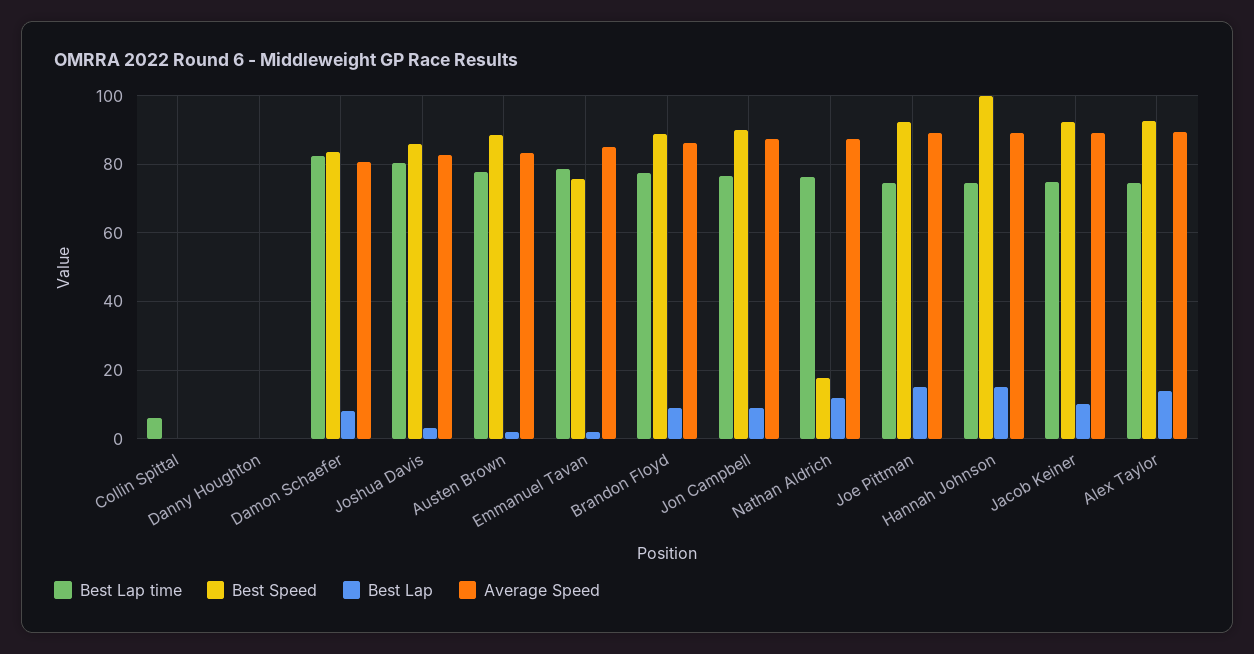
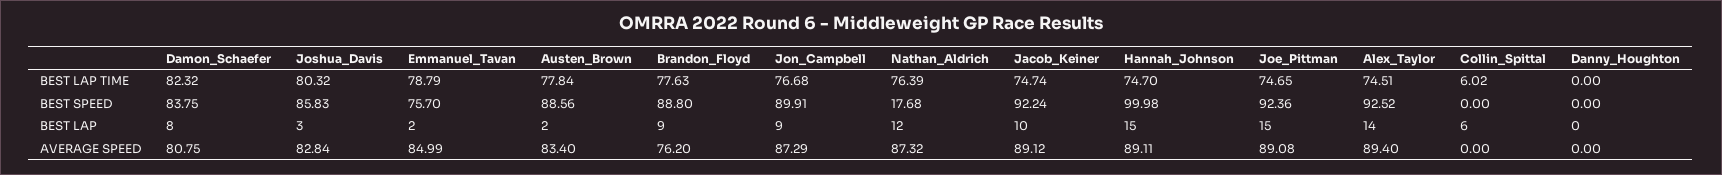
  {
    "Best Lap time": {
      "Collin Spittal": 6.02,
      "Danny Houghton": 0,
      "Damon Schaefer": 82.32,
      "Joshua Davis": 80.32,
      "Austen Brown": 77.84,
      "Emmanuel Tavan": 78.79,
      "Brandon Floyd": 77.63,
      "Jon Campbell": 76.68,
      "Nathan Aldrich": 76.39,
      "Joe Pittman": 74.65,
      "Hannah Johnson": 74.7,
      "Jacob Keiner": 74.74,
      "Alex Taylor": 74.51
    },
    "Best Speed": {
      "Collin Spittal": 0,
      "Danny Houghton": 0,
      "Damon Schaefer": 83.75,
      "Joshua Davis": 85.83,
      "Austen Brown": 88.56,
      "Emmanuel Tavan": 75.7,
      "Brandon Floyd": 88.8,
      "Jon Campbell": 89.91,
      "Nathan Aldrich": 17.68,
      "Joe Pittman": 92.36,
      "Hannah Johnson": 99.98,
      "Jacob Keiner": 92.24,
      "Alex Taylor": 92.52
    },
    "Best Lap": {
-     "Collin Spittal": 0,
+     "Collin Spittal": 6,
      "Danny Houghton": 0,
      "Damon Schaefer": 8,
      "Joshua Davis": 3,
      "Austen Brown": 2,
      "Emmanuel Tavan": 2,
      "Brandon Floyd": 9,
      "Jon Campbell": 9,
      "Nathan Aldrich": 12,
      "Joe Pittman": 15,
      "Hannah Johnson": 15,
      "Jacob Keiner": 10,
      "Alex Taylor": 14
    },
    "Average Speed": {
      "Collin Spittal": 0,
      "Danny Houghton": 0,
      "Damon Schaefer": 80.75,
      "Joshua Davis": 82.84,
      "Austen Brown": 83.4,
      "Emmanuel Tavan": 84.99,
-     "Brandon Floyd": 86,
+     "Brandon Floyd": 76.2,
      "Jon Campbell": 87.29,
      "Nathan Aldrich": 87.32,
      "Joe Pittman": 89.08,
      "Hannah Johnson": 89.11,
      "Jacob Keiner": 89.12,
      "Alex Taylor": 89.4
    }
  }

